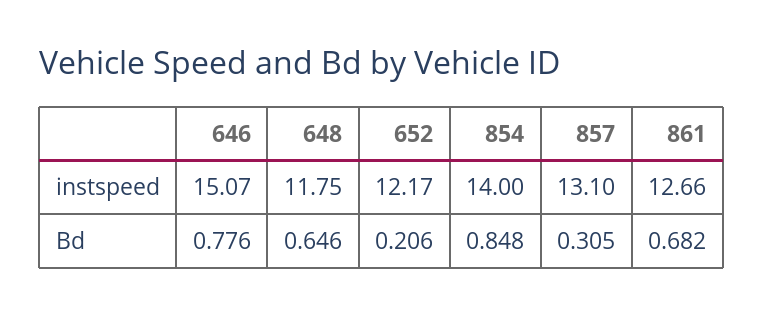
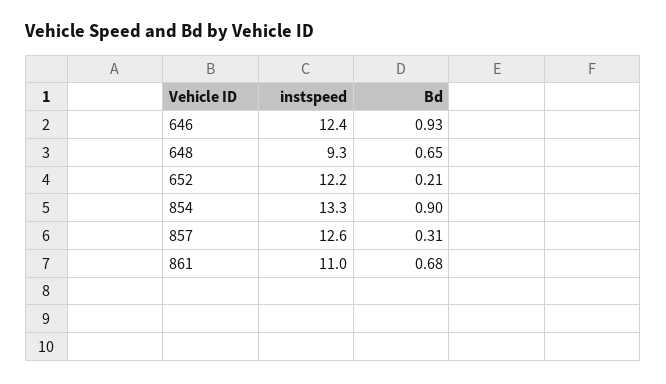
  {
    "646": {
-     "instspeed": 15.07,
+     "instspeed": 12.4,
-     "Bd": 0.776
+     "Bd": 0.93
    },
    "648": {
-     "instspeed": 11.75,
+     "instspeed": 9.3,
      "Bd": 0.646
    },
    "652": {
      "instspeed": 12.17,
      "Bd": 0.206
    },
    "854": {
-     "instspeed": 14,
+     "instspeed": 13.3,
-     "Bd": 0.848
+     "Bd": 0.9
    },
    "857": {
-     "instspeed": 13.1,
+     "instspeed": 12.6,
      "Bd": 0.305
    },
    "861": {
-     "instspeed": 12.66,
+     "instspeed": 11,
      "Bd": 0.682
    }
  }

